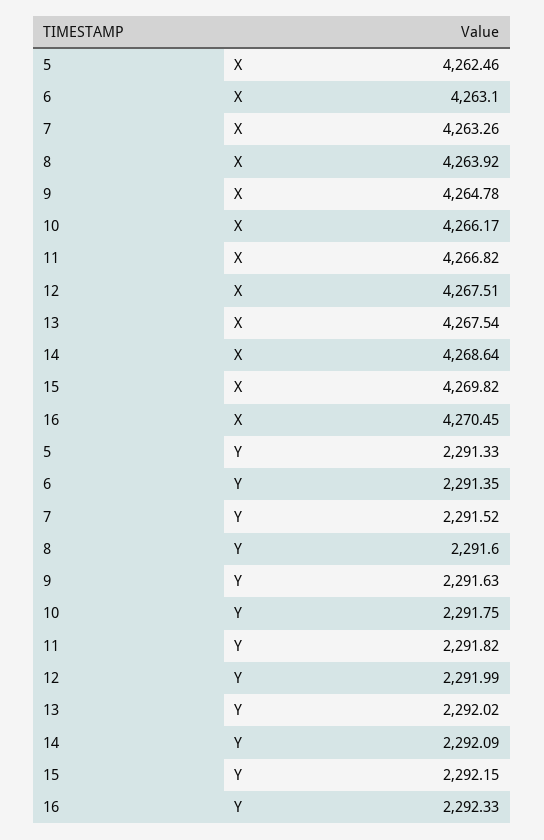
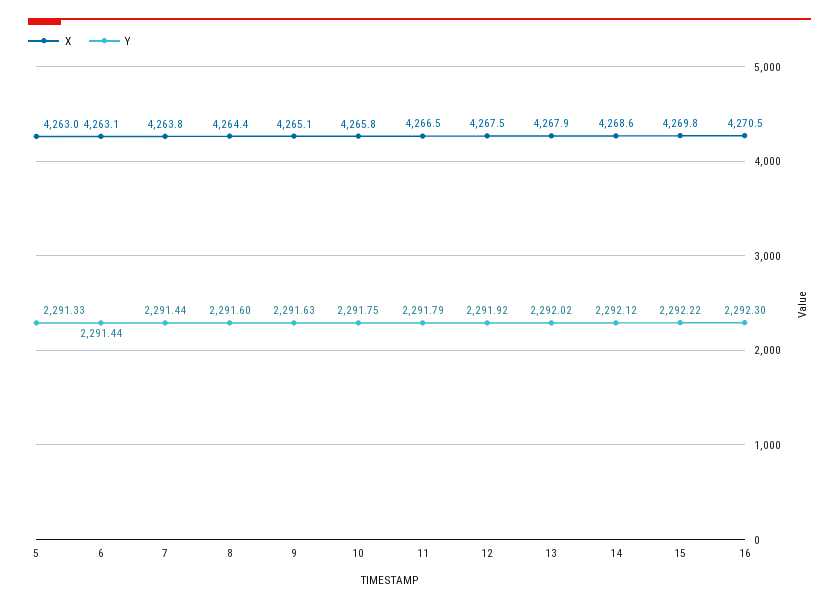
  {
    "X": {
-     "5": 4262.46,
+     "5": 4263,
      "6": 4263.1,
-     "7": 4263.26,
+     "7": 4263.8,
-     "8": 4263.92,
+     "8": 4264.4,
-     "9": 4264.78,
+     "9": 4265.1,
-     "10": 4266.17,
+     "10": 4265.8,
-     "11": 4266.82,
+     "11": 4266.5,
      "12": 4267.51,
-     "13": 4267.54,
+     "13": 4267.9,
      "14": 4268.64,
      "15": 4269.82,
      "16": 4270.45
    },
    "Y": {
      "5": 2291.33,
-     "6": 2291.35,
+     "6": 2291.44,
-     "7": 2291.52,
+     "7": 2291.44,
      "8": 2291.6,
      "9": 2291.63,
      "10": 2291.75,
-     "11": 2291.82,
+     "11": 2291.79,
-     "12": 2291.99,
+     "12": 2291.92,
      "13": 2292.02,
-     "14": 2292.09,
+     "14": 2292.12,
-     "15": 2292.15,
+     "15": 2292.22,
-     "16": 2292.33
+     "16": 2292.3
    }
  }

